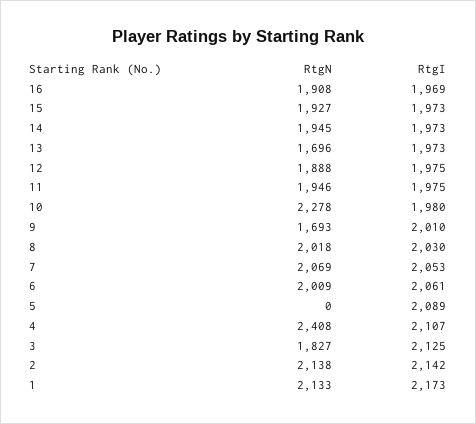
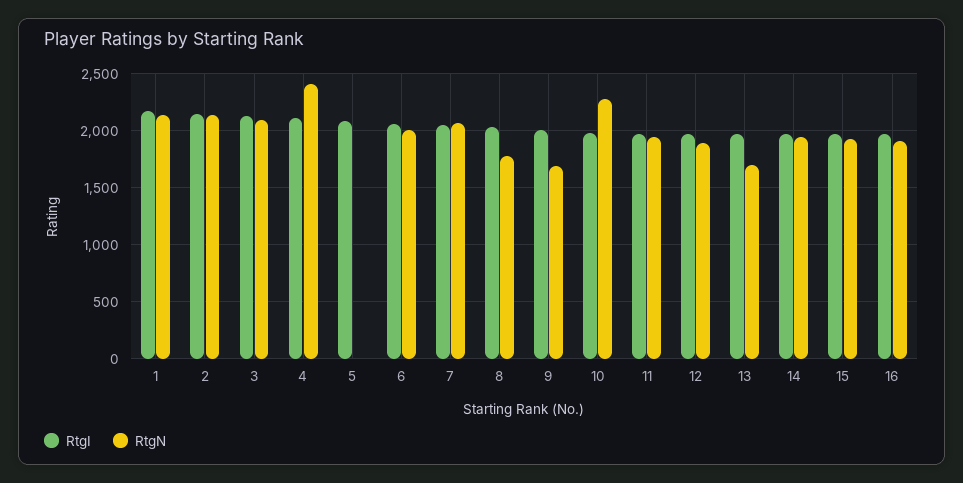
  {
    "RtgN": {
      "16": 1908,
      "15": 1927,
      "14": 1945,
      "13": 1696,
      "12": 1888,
      "11": 1946,
      "10": 2278,
      "9": 1693,
-     "8": 2018,
+     "8": 1800,
      "7": 2069,
      "6": 2009,
      "5": 0,
      "4": 2408,
-     "3": 1827,
+     "3": 2100,
      "2": 2138,
      "1": 2133
    },
    "RtgI": {
      "16": 1969,
      "15": 1973,
      "14": 1973,
      "13": 1973,
      "12": 1975,
      "11": 1975,
      "10": 1980,
      "9": 2010,
      "8": 2030,
      "7": 2053,
      "6": 2061,
      "5": 2089,
      "4": 2107,
      "3": 2125,
      "2": 2142,
      "1": 2173
    }
  }

